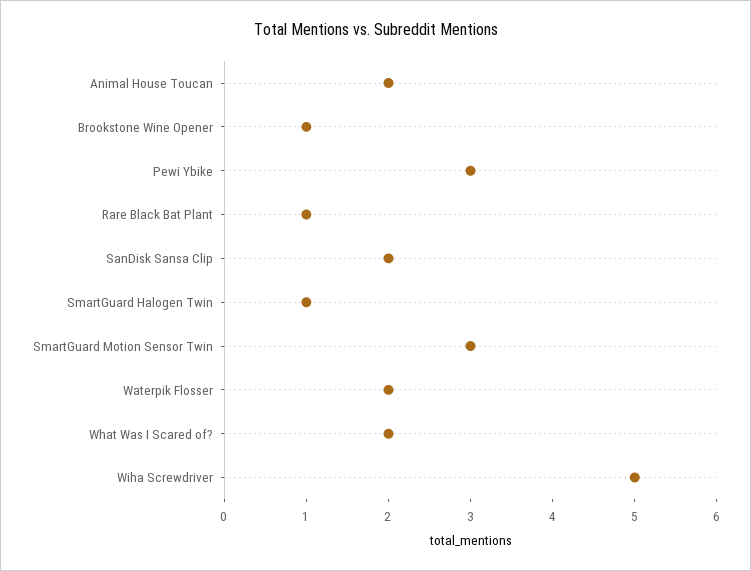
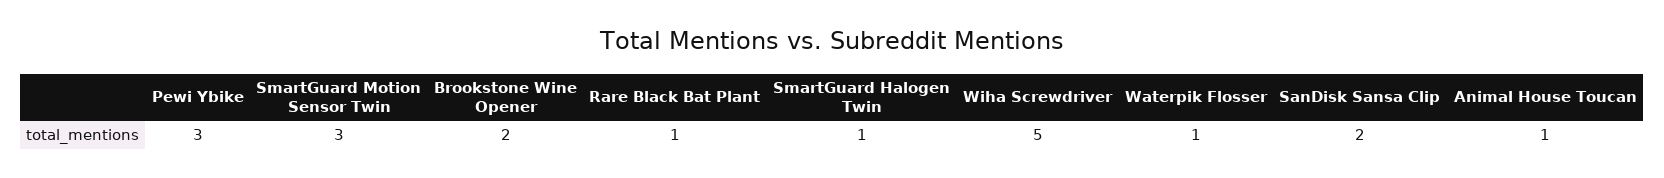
  {
-   "Animal House Toucan": 2,
+   "Animal House Toucan": 1,
-   "Brookstone Wine Opener": 1,
+   "Brookstone Wine Opener": 2,
    "Pewi Ybike": 3,
    "Rare Black Bat Plant": 1,
    "SanDisk Sansa Clip": 2,
    "SmartGuard Halogen Twin": 1,
    "SmartGuard Motion Sensor Twin": 3,
-   "Waterpik Flosser": 2,
+   "Waterpik Flosser": 1,
-   "What Was I Scared of?": 2,
    "Wiha Screwdriver": 5
  }

